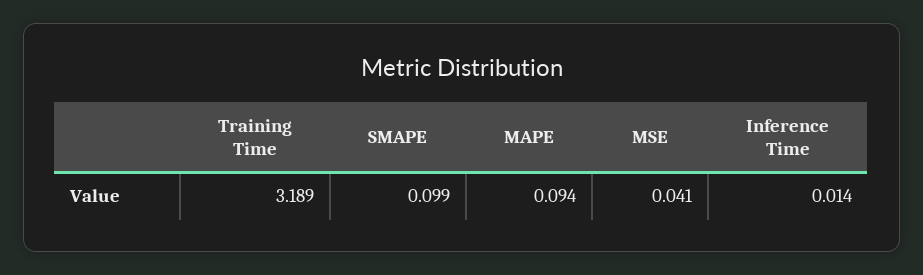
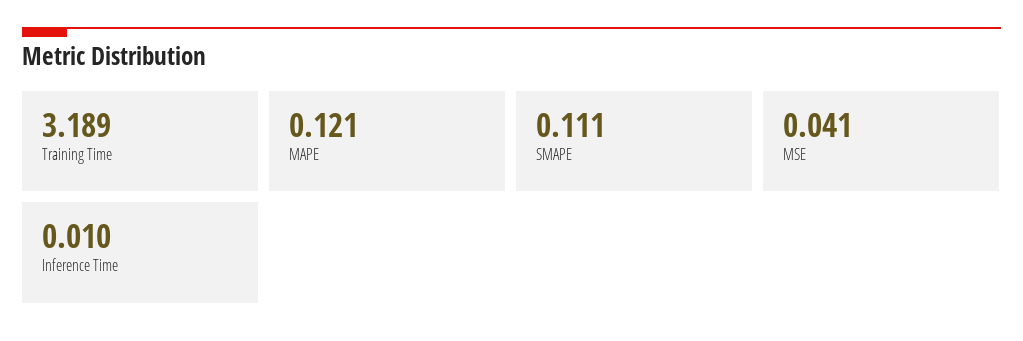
  {
    "Training Time": 3.189,
-   "SMAPE": 0.099,
+   "SMAPE": 0.111,
-   "MAPE": 0.094,
+   "MAPE": 0.121,
    "MSE": 0.041,
-   "Inference Time": 0.014
+   "Inference Time": 0.01
  }

